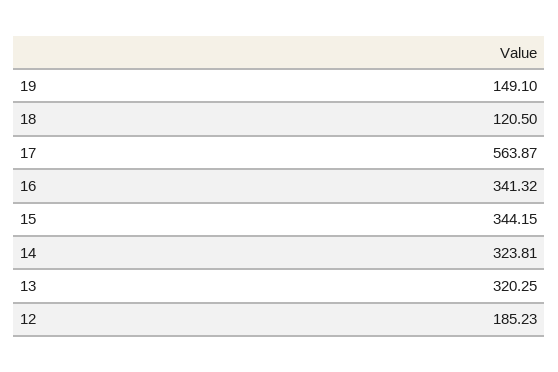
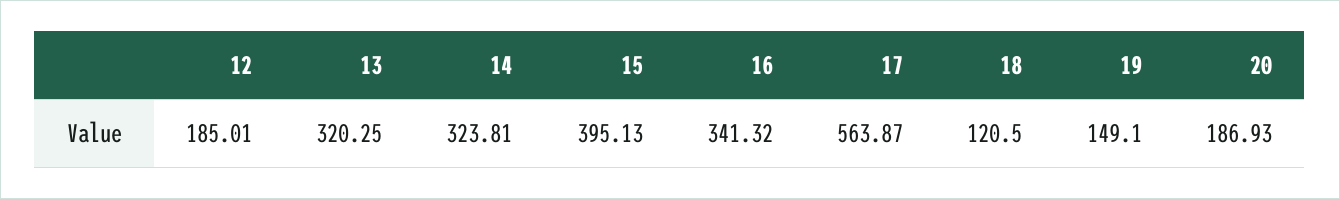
  {
    "19": 149.1,
    "18": 120.5,
    "17": 563.87,
    "16": 341.32,
-   "15": 344.15,
+   "15": 395.13,
    "14": 323.81,
    "13": 320.25,
-   "12": 185.23
+   "12": 185.01,
+   "20": 186.93
  }

